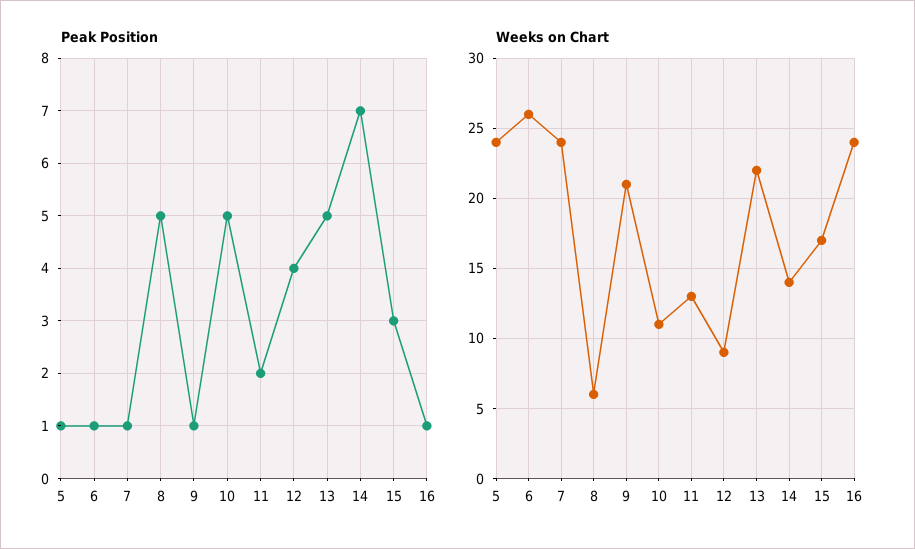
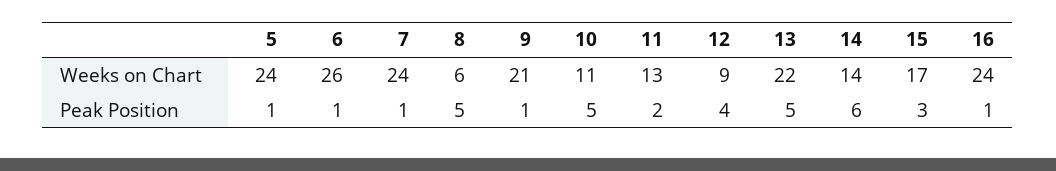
  {
    "Peak Position": {
      "5": 1,
      "6": 1,
      "7": 1,
      "8": 5,
      "9": 1,
      "10": 5,
      "11": 2,
      "12": 4,
      "13": 5,
-     "14": 7,
+     "14": 6,
      "15": 3,
      "16": 1
    },
    "Weeks on Chart": {
      "5": 24,
      "6": 26,
      "7": 24,
      "8": 6,
      "9": 21,
      "10": 11,
      "11": 13,
      "12": 9,
      "13": 22,
      "14": 14,
      "15": 17,
      "16": 24
    }
  }

